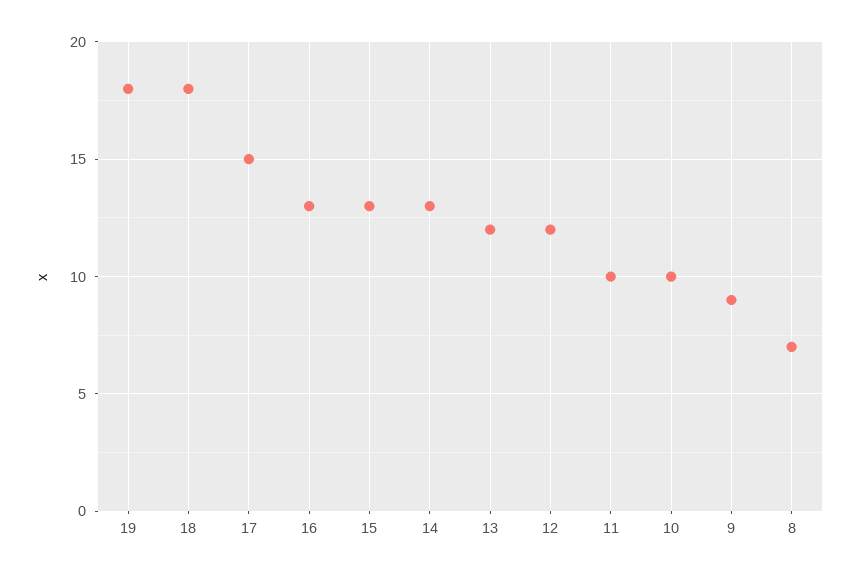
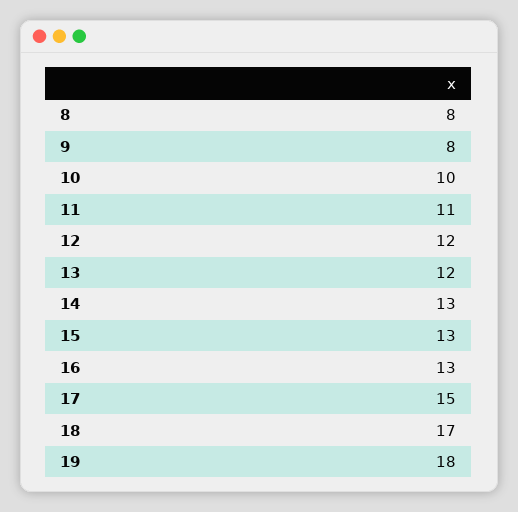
  {
    "19": 18,
-   "18": 18,
+   "18": 17,
    "17": 15,
    "16": 13,
    "15": 13,
    "14": 13,
    "13": 12,
    "12": 12,
-   "11": 10,
+   "11": 11,
    "10": 10,
-   "9": 9,
+   "9": 8,
-   "8": 7
+   "8": 8
  }

